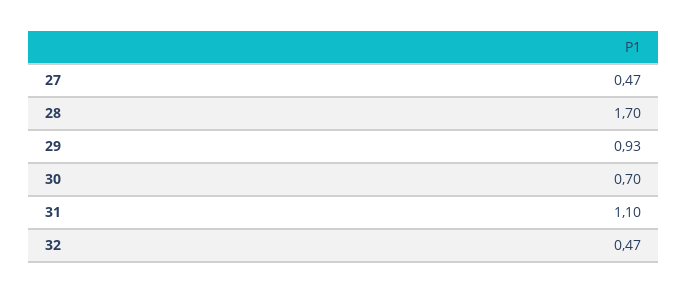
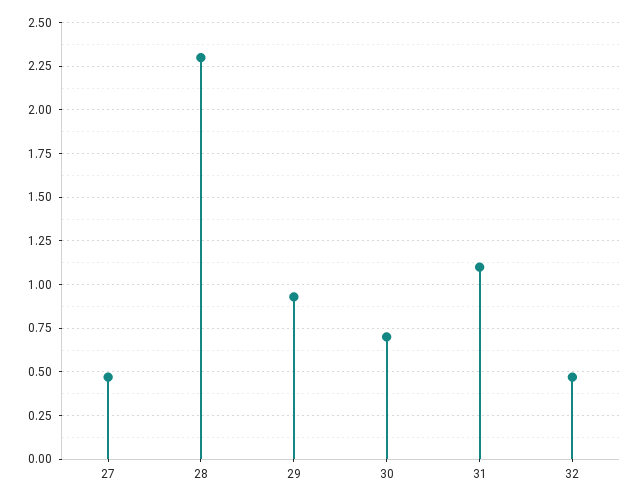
  {
    "27": 0.47,
-   "28": 1.7,
+   "28": 2.3,
    "29": 0.93,
    "30": 0.7,
    "31": 1.1,
    "32": 0.47
  }

